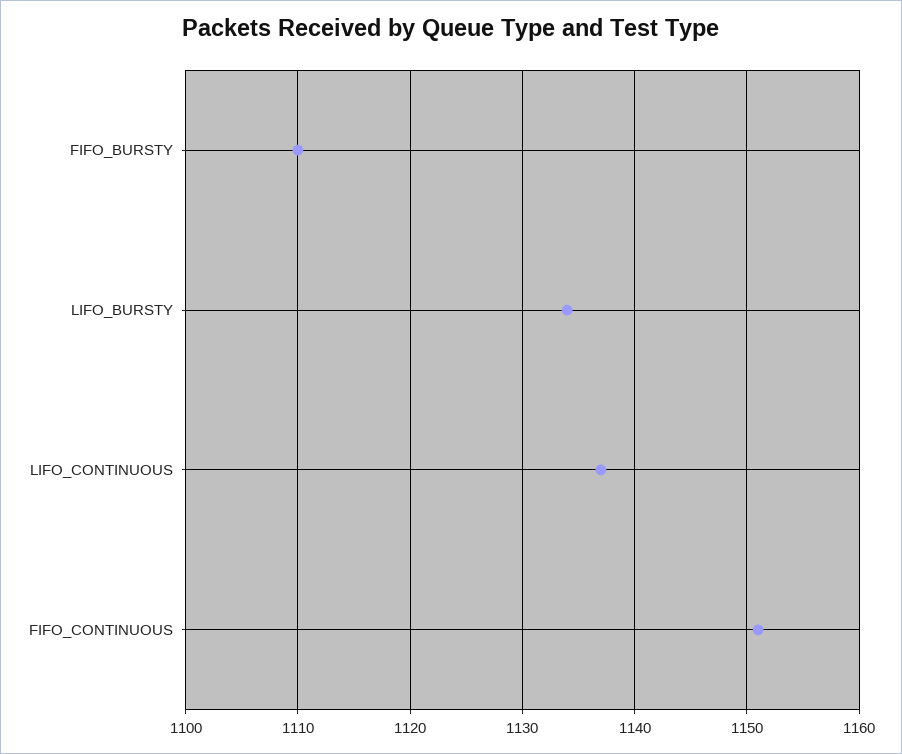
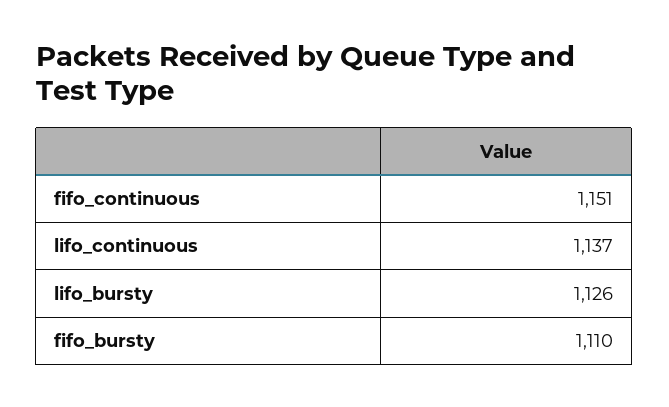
  {
    "FIFO_BURSTY": 1110,
-   "LIFO_BURSTY": 1134,
+   "LIFO_BURSTY": 1126,
    "LIFO_CONTINUOUS": 1137,
    "FIFO_CONTINUOUS": 1151
  }

